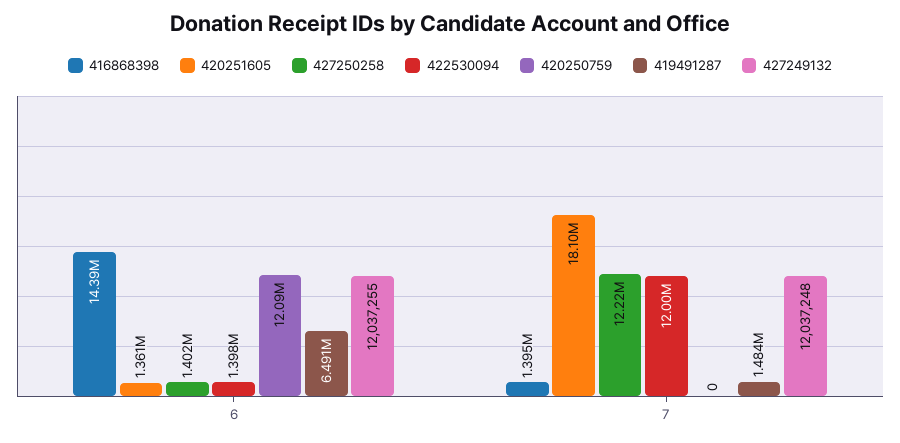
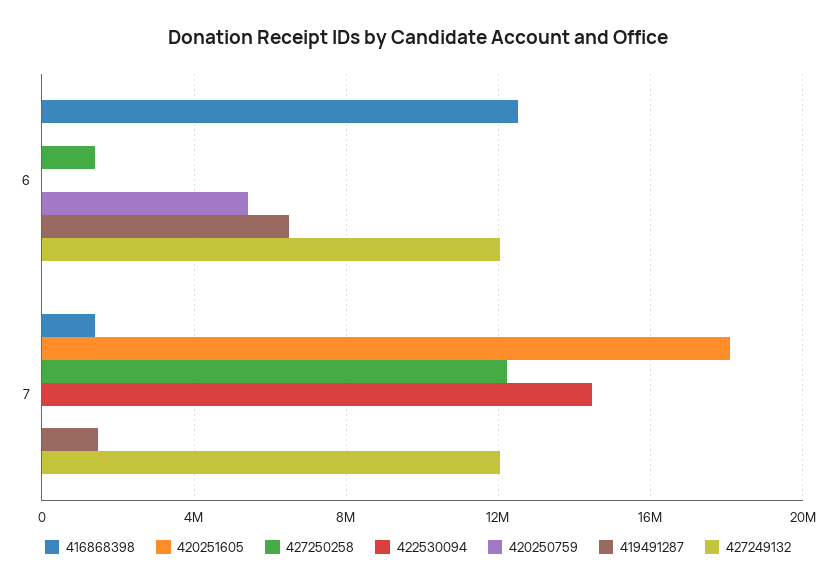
  {
    "416868398": {
-     "6": 14390000,
+     "6": 12500000,
      "7": 1395000
    },
    "420251605": {
-     "6": 1361000,
+     "6": 0,
      "7": 18100000
    },
    "427250258": {
      "6": 1402000,
      "7": 12220000
    },
    "422530094": {
-     "6": 1398000,
+     "6": 0,
-     "7": 12000000
+     "7": 14500000
    },
    "420250759": {
-     "6": 12090000,
+     "6": 5500000,
      "7": 0
    },
    "419491287": {
      "6": 6491000,
      "7": 1484000
    },
    "427249132": {
      "6": 12037255,
      "7": 12037248
    }
  }

